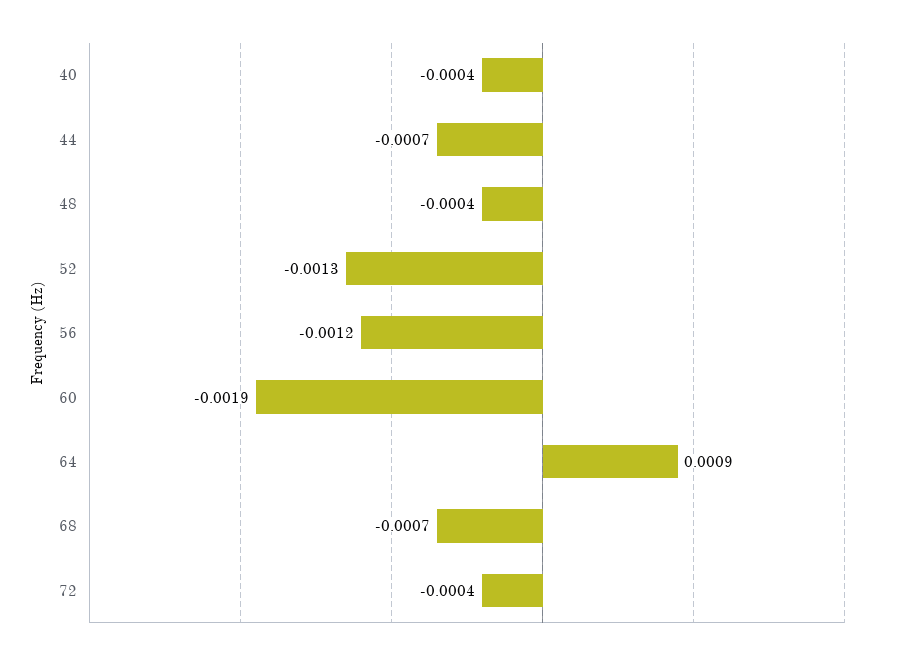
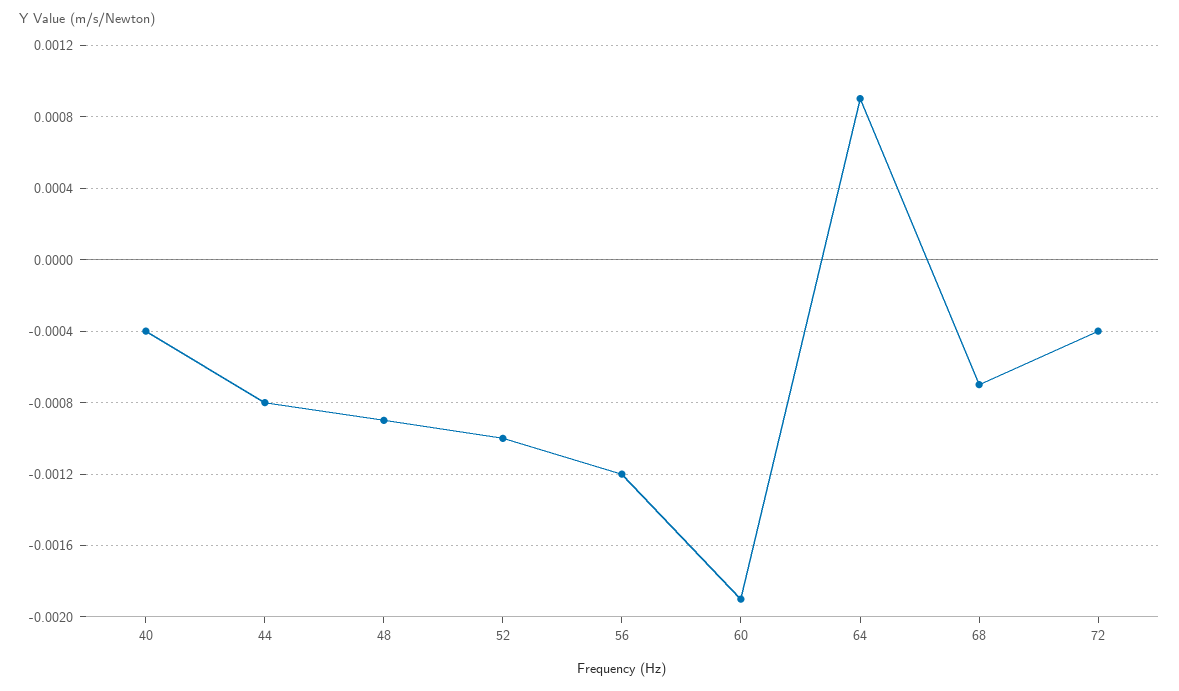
  {
    "40": -0.0004,
-   "44": -0.0007,
+   "44": -0.0008,
-   "48": -0.0004,
+   "48": -0.0009,
-   "52": -0.0013,
+   "52": -0.001,
    "56": -0.0012,
    "60": -0.0019,
    "64": 0.0009,
    "68": -0.0007,
    "72": -0.0004
  }

